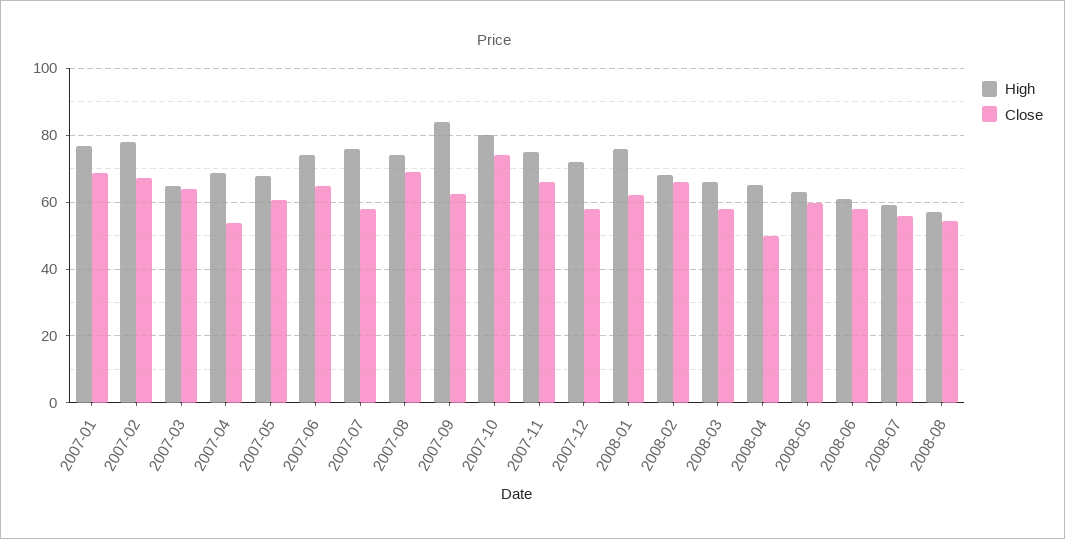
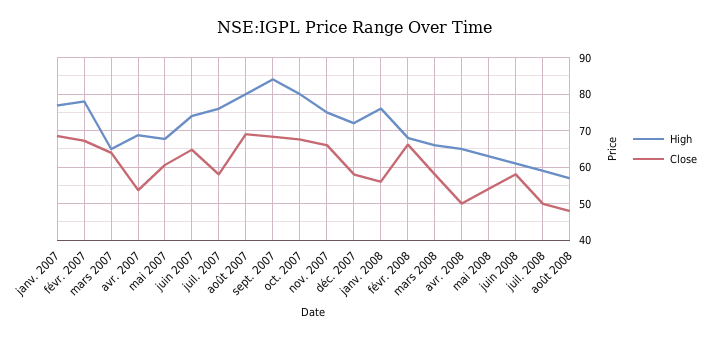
  {
    "High": {
      "2007-01": 76,
      "2007-02": 78,
      "2007-03": 64,
      "2007-04": 68,
      "2007-05": 68,
      "2007-06": 74,
      "2007-07": 76,
-     "2007-08": 74,
+     "2007-08": 80,
      "2007-09": 84,
      "2007-10": 80,
      "2007-11": 76,
      "2007-12": 72,
      "2008-01": 76,
      "2008-02": 68,
      "2008-03": 66,
      "2008-04": 66,
      "2008-05": 64,
      "2008-06": 62,
      "2008-07": 60,
      "2008-08": 58
    },
    "Close": {
      "2007-01": 68,
      "2007-02": 68,
      "2007-03": 64,
      "2007-04": 54,
      "2007-05": 60,
      "2007-06": 64,
      "2007-07": 58,
      "2007-08": 70,
-     "2007-09": 62,
+     "2007-09": 68,
-     "2007-10": 74,
+     "2007-10": 68,
      "2007-11": 66,
      "2007-12": 58,
-     "2008-01": 62,
+     "2008-01": 56,
      "2008-02": 66,
      "2008-03": 58,
      "2008-04": 50,
-     "2008-05": 60,
+     "2008-05": 54,
      "2008-06": 58,
-     "2008-07": 56,
+     "2008-07": 50,
-     "2008-08": 54
+     "2008-08": 48
    }
  }

